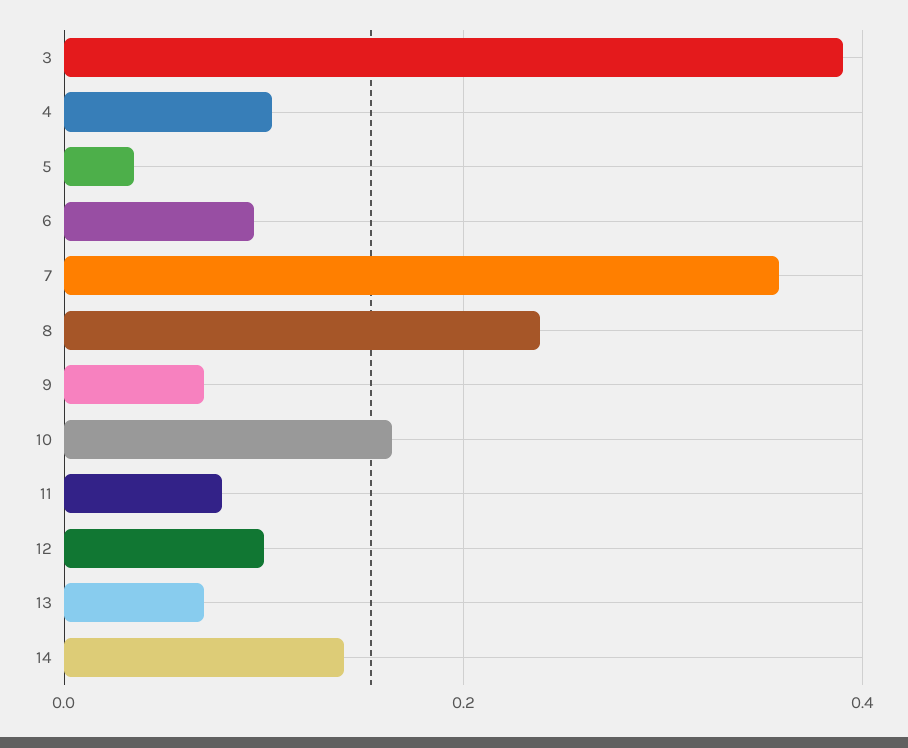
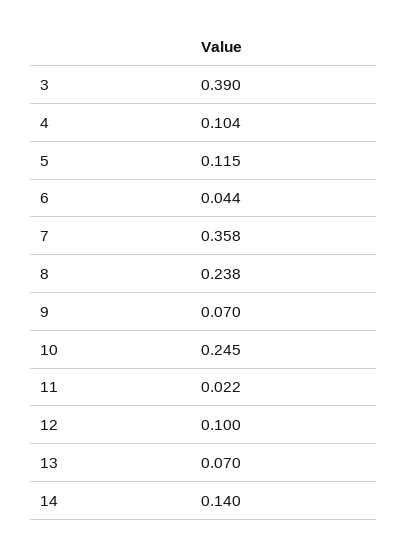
  {
    "3": 0.39,
    "4": 0.104,
-   "5": 0.04,
+   "5": 0.115,
-   "6": 0.1,
+   "6": 0.044,
    "7": 0.358,
    "8": 0.238,
    "9": 0.07,
-   "10": 0.16,
+   "10": 0.245,
-   "11": 0.08,
+   "11": 0.022,
    "12": 0.1,
    "13": 0.07,
    "14": 0.14
  }

